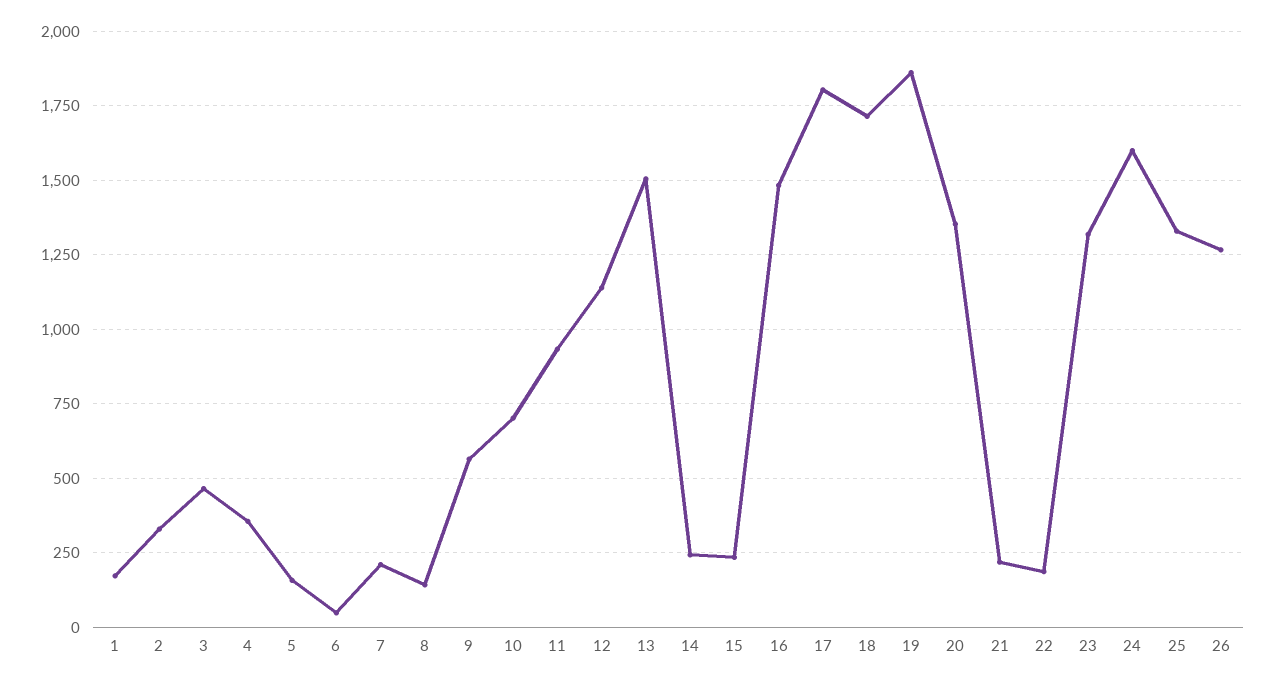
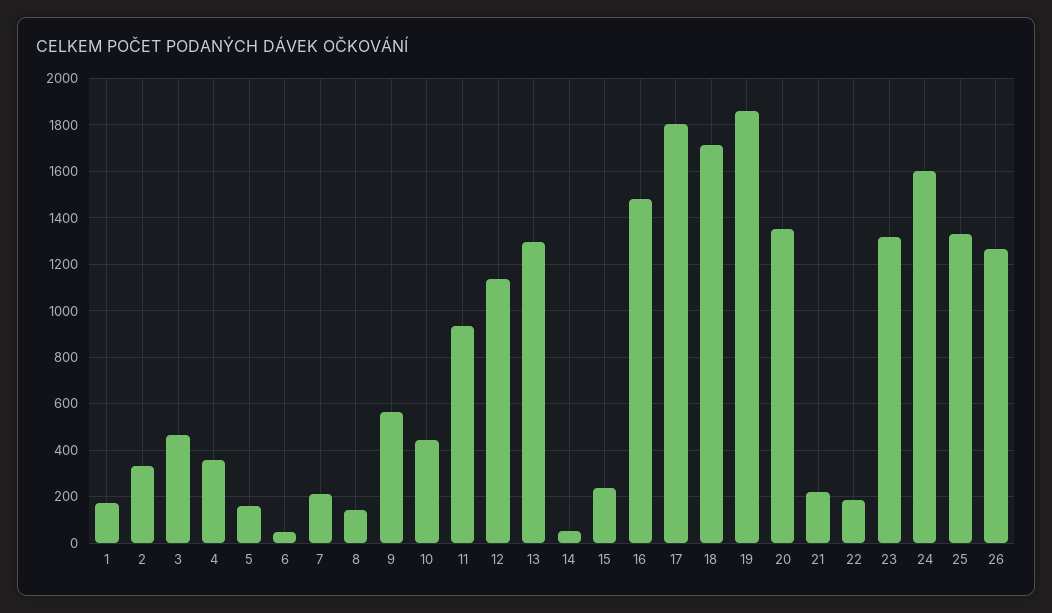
  {
    "1": 175,
    "2": 325,
    "3": 475,
    "4": 350,
    "5": 150,
    "6": 50,
    "7": 200,
    "8": 150,
    "9": 575,
-   "10": 700,
+   "10": 450,
    "11": 925,
    "12": 1150,
-   "13": 1500,
+   "13": 1300,
-   "14": 250,
+   "14": 50,
    "15": 225,
    "16": 1475,
    "17": 1800,
    "18": 1725,
    "19": 1850,
    "20": 1350,
    "21": 225,
    "22": 175,
    "23": 1325,
    "24": 1600,
    "25": 1325,
    "26": 1275
  }

